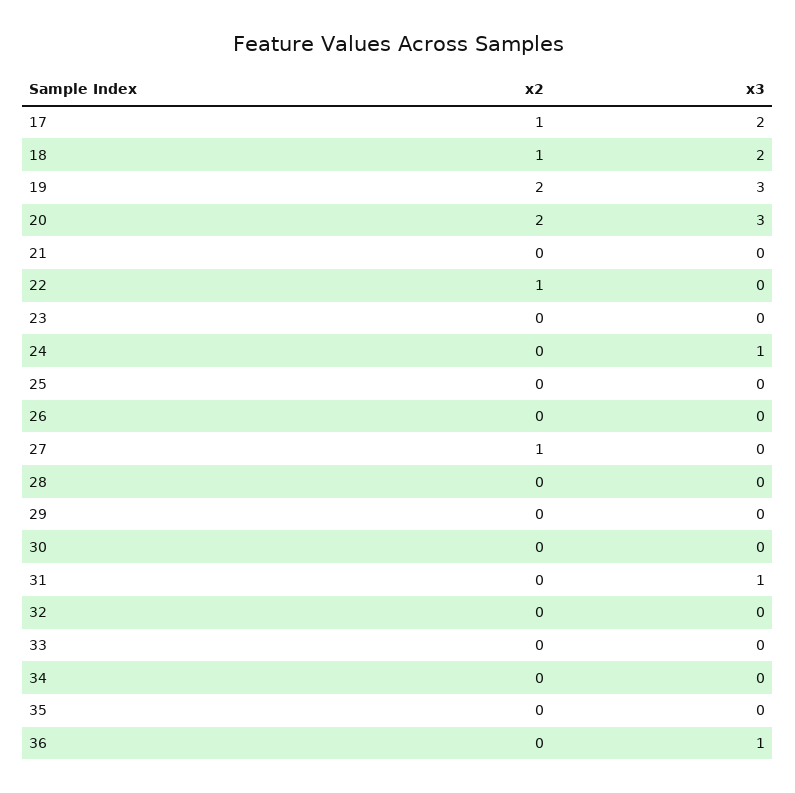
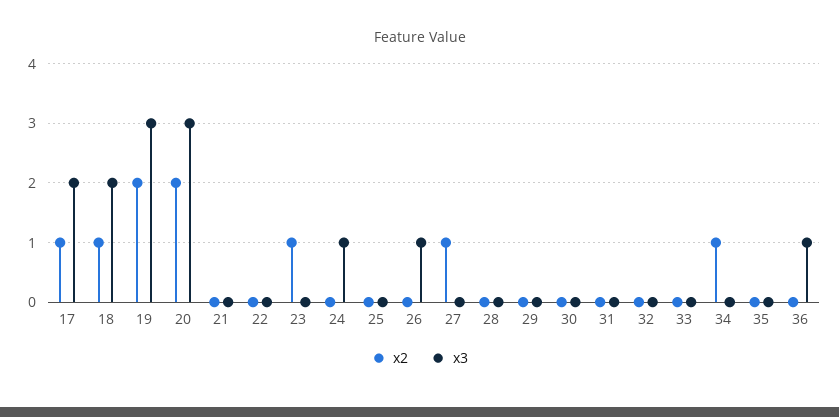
  {
    "x2": {
      "17": 1,
      "18": 1,
      "19": 2,
      "20": 2,
      "21": 0,
-     "22": 1,
+     "22": 0,
-     "23": 0,
+     "23": 1,
      "24": 0,
      "25": 0,
      "26": 0,
      "27": 1,
      "28": 0,
      "29": 0,
      "30": 0,
      "31": 0,
      "32": 0,
      "33": 0,
-     "34": 0,
+     "34": 1,
      "35": 0,
      "36": 0
    },
    "x3": {
      "17": 2,
      "18": 2,
      "19": 3,
      "20": 3,
      "21": 0,
      "22": 0,
      "23": 0,
      "24": 1,
      "25": 0,
-     "26": 0,
+     "26": 1,
      "27": 0,
      "28": 0,
      "29": 0,
      "30": 0,
-     "31": 1,
+     "31": 0,
      "32": 0,
      "33": 0,
      "34": 0,
      "35": 0,
      "36": 1
    }
  }

